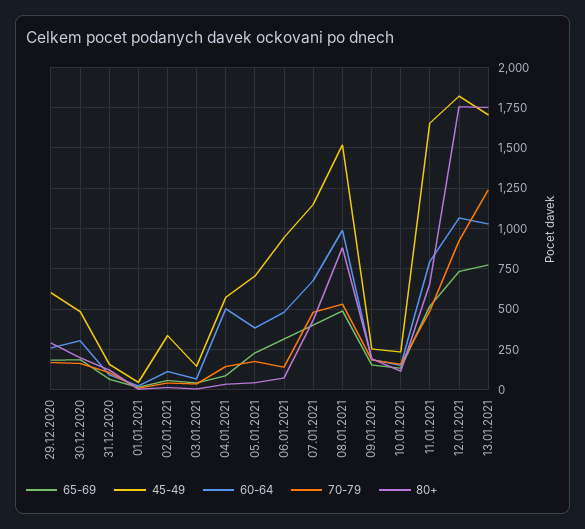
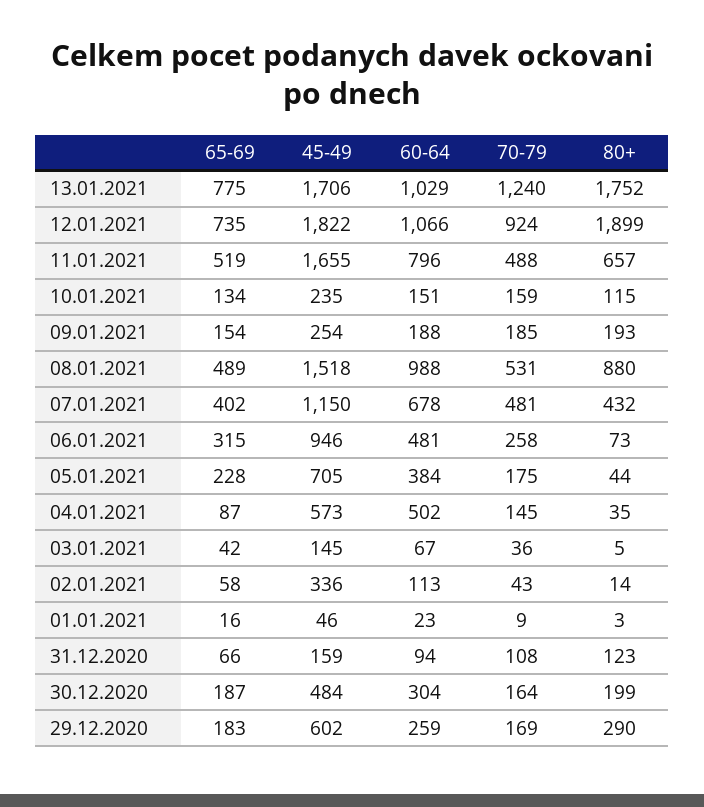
  {
    "65-69": {
      "29.12.2020": 183,
      "30.12.2020": 187,
      "31.12.2020": 66,
      "01.01.2021": 16,
      "02.01.2021": 58,
      "03.01.2021": 42,
      "04.01.2021": 87,
      "05.01.2021": 228,
      "06.01.2021": 315,
      "07.01.2021": 402,
      "08.01.2021": 489,
      "09.01.2021": 154,
      "10.01.2021": 134,
      "11.01.2021": 519,
      "12.01.2021": 735,
      "13.01.2021": 775
    },
    "45-49": {
      "29.12.2020": 602,
      "30.12.2020": 484,
      "31.12.2020": 159,
      "01.01.2021": 46,
      "02.01.2021": 336,
      "03.01.2021": 145,
      "04.01.2021": 573,
      "05.01.2021": 705,
      "06.01.2021": 946,
      "07.01.2021": 1150,
      "08.01.2021": 1518,
      "09.01.2021": 254,
      "10.01.2021": 235,
      "11.01.2021": 1655,
      "12.01.2021": 1822,
      "13.01.2021": 1706
    },
    "60-64": {
      "29.12.2020": 259,
      "30.12.2020": 304,
      "31.12.2020": 94,
      "01.01.2021": 23,
      "02.01.2021": 113,
      "03.01.2021": 67,
      "04.01.2021": 502,
      "05.01.2021": 384,
      "06.01.2021": 481,
      "07.01.2021": 678,
      "08.01.2021": 988,
      "09.01.2021": 188,
      "10.01.2021": 151,
      "11.01.2021": 796,
      "12.01.2021": 1066,
      "13.01.2021": 1029
    },
    "70-79": {
      "29.12.2020": 169,
      "30.12.2020": 164,
      "31.12.2020": 108,
      "01.01.2021": 9,
      "02.01.2021": 43,
      "03.01.2021": 36,
      "04.01.2021": 145,
      "05.01.2021": 175,
-     "06.01.2021": 150,
+     "06.01.2021": 258,
      "07.01.2021": 481,
      "08.01.2021": 531,
      "09.01.2021": 185,
      "10.01.2021": 159,
      "11.01.2021": 488,
      "12.01.2021": 924,
      "13.01.2021": 1240
    },
    "80+": {
      "29.12.2020": 290,
      "30.12.2020": 199,
      "31.12.2020": 123,
      "01.01.2021": 3,
      "02.01.2021": 14,
      "03.01.2021": 5,
      "04.01.2021": 35,
      "05.01.2021": 44,
      "06.01.2021": 73,
      "07.01.2021": 432,
      "08.01.2021": 880,
      "09.01.2021": 193,
      "10.01.2021": 115,
      "11.01.2021": 657,
-     "12.01.2021": 1750,
+     "12.01.2021": 1899,
      "13.01.2021": 1752
    }
  }

